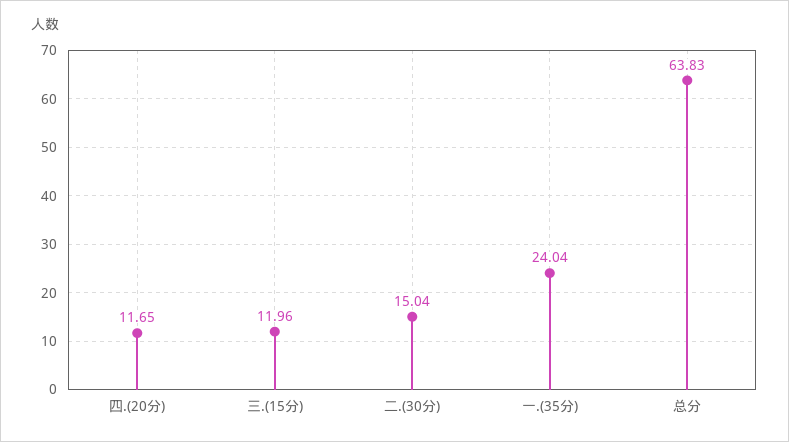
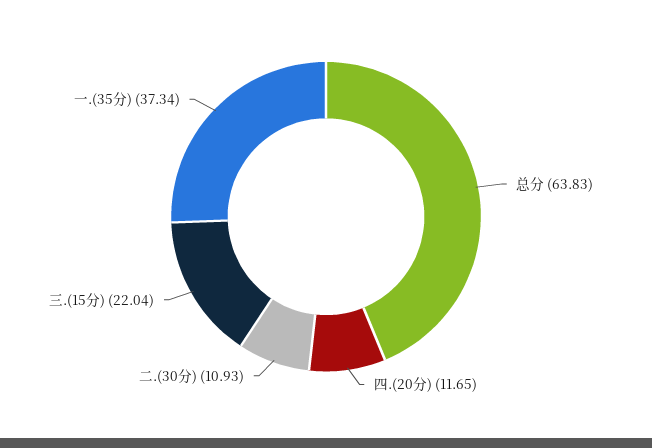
  {
    "四.(20分)": 11.65,
-   "三.(15分)": 11.96,
+   "三.(15分)": 22.04,
-   "二.(30分)": 15.04,
+   "二.(30分)": 10.93,
-   "一.(35分)": 24.04,
+   "一.(35分)": 37.34,
    "总分": 63.83
  }

